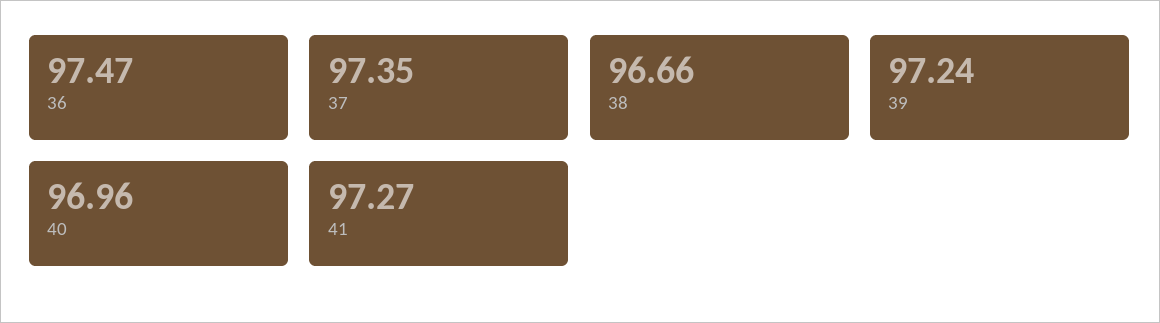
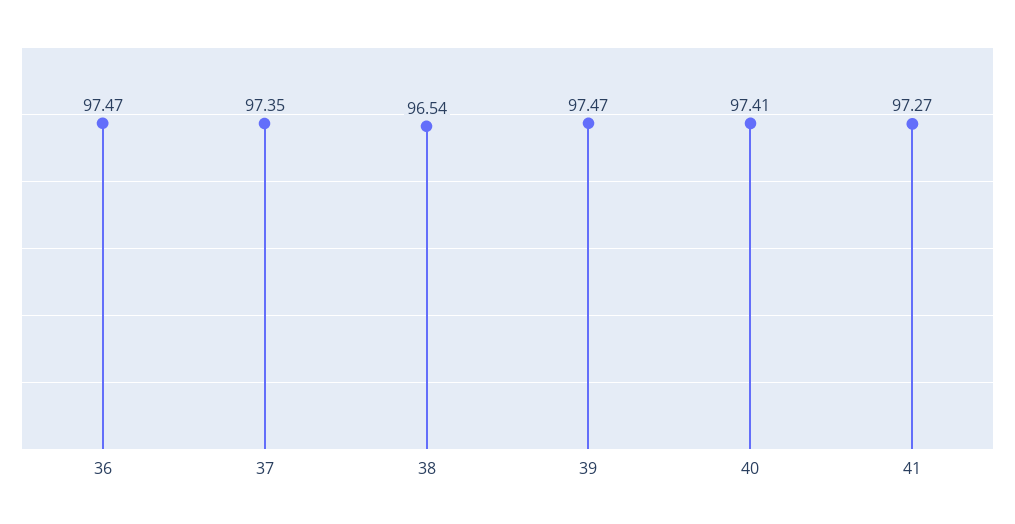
  {
    "36": 97.47,
    "37": 97.35,
-   "38": 96.66,
+   "38": 96.54,
-   "39": 97.24,
+   "39": 97.47,
-   "40": 96.96,
+   "40": 97.41,
    "41": 97.27
  }

